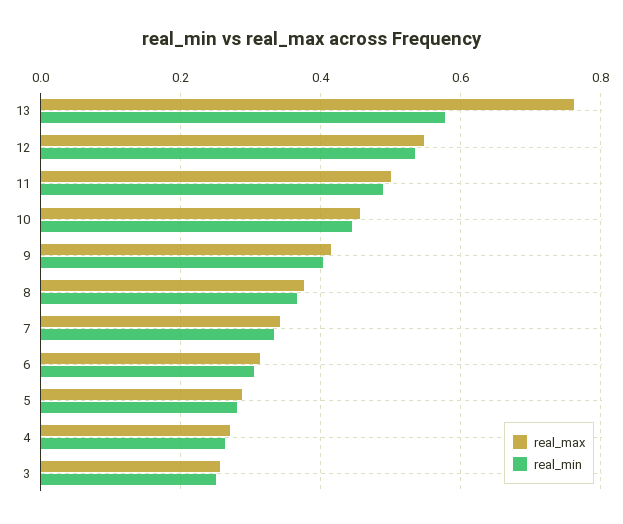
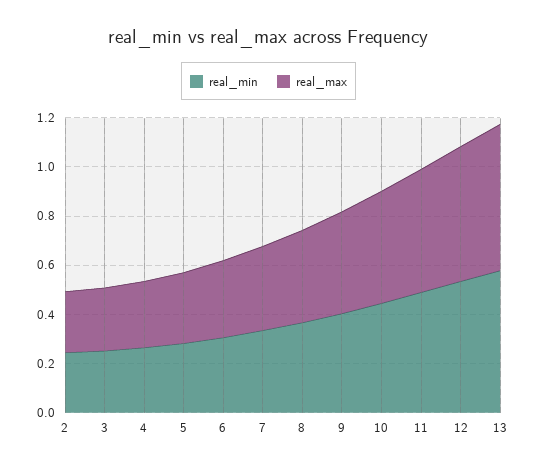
  {
    "real_max": {
-     "13": 0.76,
+     "13": 0.6,
      "12": 0.54,
      "11": 0.5,
      "10": 0.46,
      "9": 0.42,
      "8": 0.38,
      "7": 0.34,
      "6": 0.32,
      "5": 0.28,
      "4": 0.28,
-     "3": 0.26
+     "3": 0.26,
+     "2": 0.25
    },
    "real_min": {
      "13": 0.58,
      "12": 0.54,
      "11": 0.48,
      "10": 0.44,
      "9": 0.4,
      "8": 0.36,
      "7": 0.34,
      "6": 0.3,
      "5": 0.28,
      "4": 0.26,
-     "3": 0.26
+     "3": 0.26,
+     "2": 0.25
    }
  }

